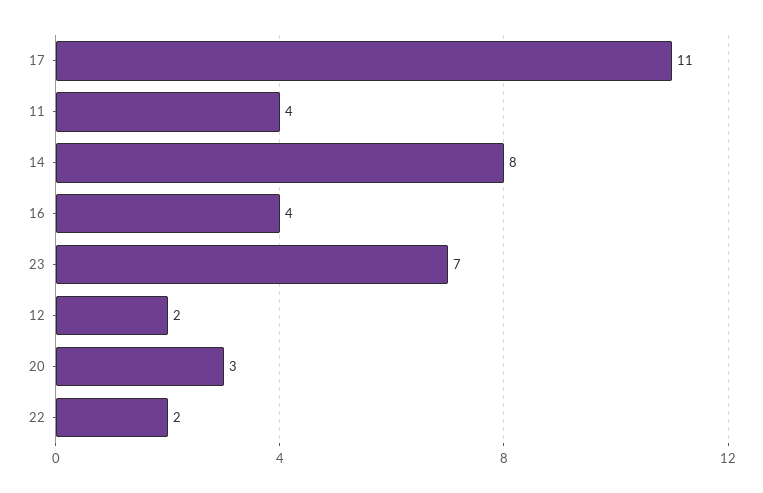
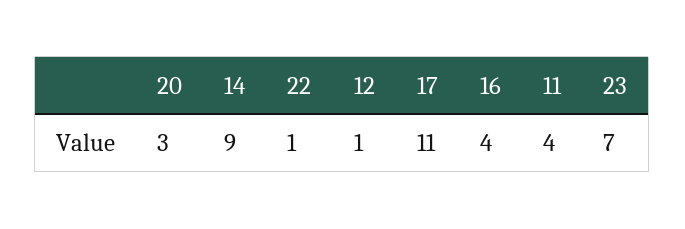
  {
    "17": 11,
    "11": 4,
-   "14": 8,
+   "14": 9,
    "16": 4,
    "23": 7,
-   "12": 2,
+   "12": 1,
    "20": 3,
-   "22": 2
+   "22": 1
  }

